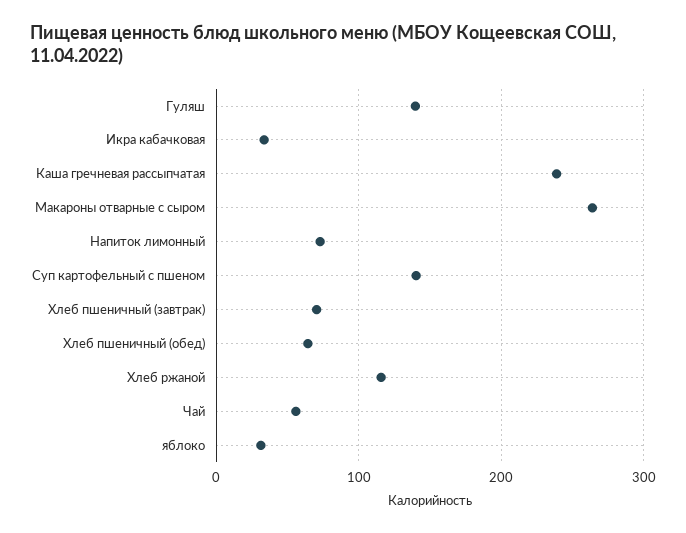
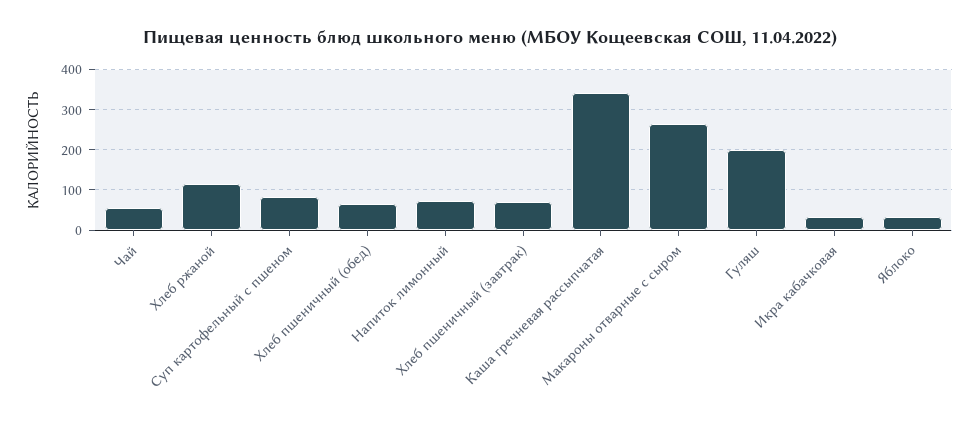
  {
-   "Гуляш": 140,
+   "Гуляш": 200,
    "Икра кабачковая": 30,
-   "Каша гречневая рассыпчатая": 240,
+   "Каша гречневая рассыпчатая": 340,
    "Макароны отварные с сыром": 260,
    "Напиток лимонный": 70,
-   "Суп картофельный с пшеном": 140,
+   "Суп картофельный с пшеном": 80,
    "Хлеб пшеничный (завтрак)": 70,
    "Хлеб пшеничный (обед)": 60,
    "Хлеб ржаной": 120,
    "Чай": 60,
    "яблоко": 30
  }

